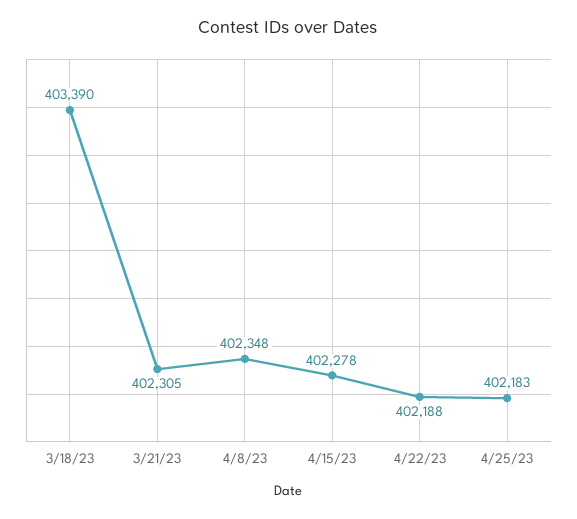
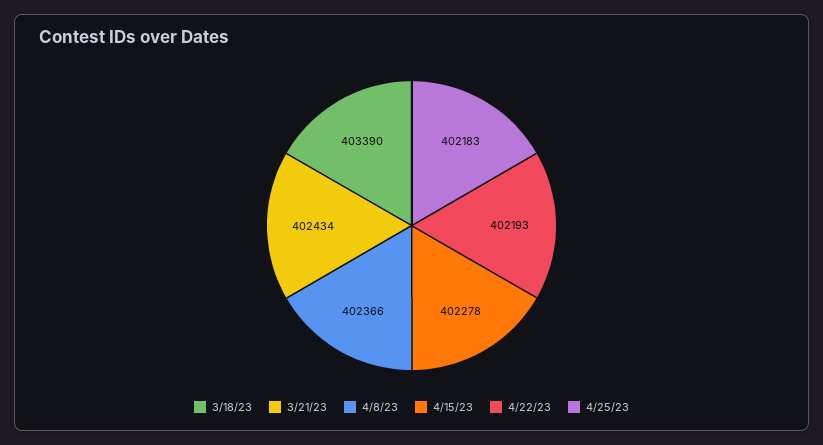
  {
    "3/18/23": 403390,
-   "3/21/23": 402305,
+   "3/21/23": 402434,
-   "4/8/23": 402348,
+   "4/8/23": 402366,
    "4/15/23": 402278,
-   "4/22/23": 402188,
+   "4/22/23": 402193,
    "4/25/23": 402183
  }

